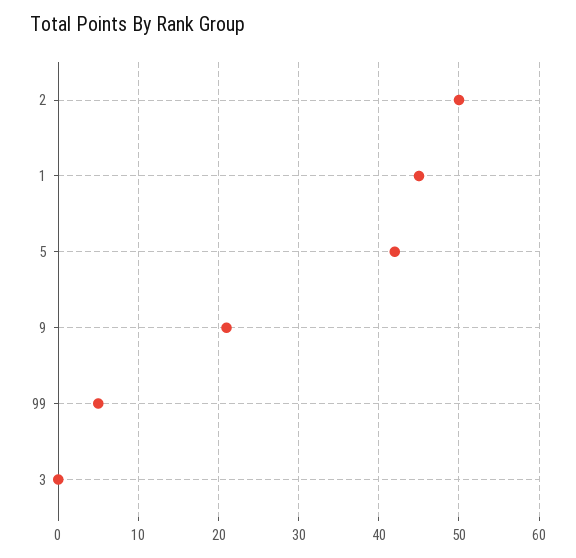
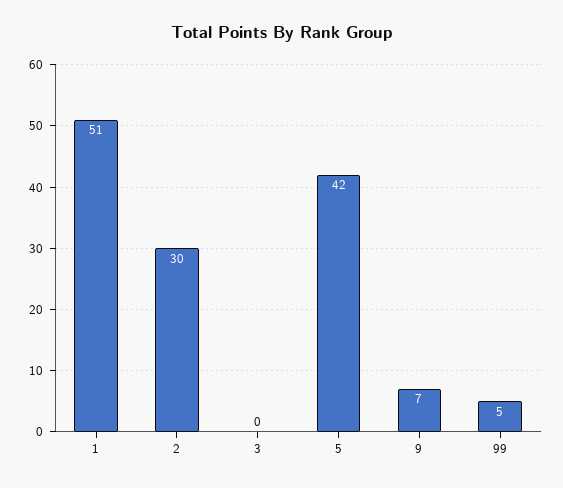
  {
-   "2": 50,
+   "2": 30,
-   "1": 45,
+   "1": 51,
    "5": 42,
-   "9": 21,
+   "9": 7,
    "99": 5,
    "3": 0
  }

